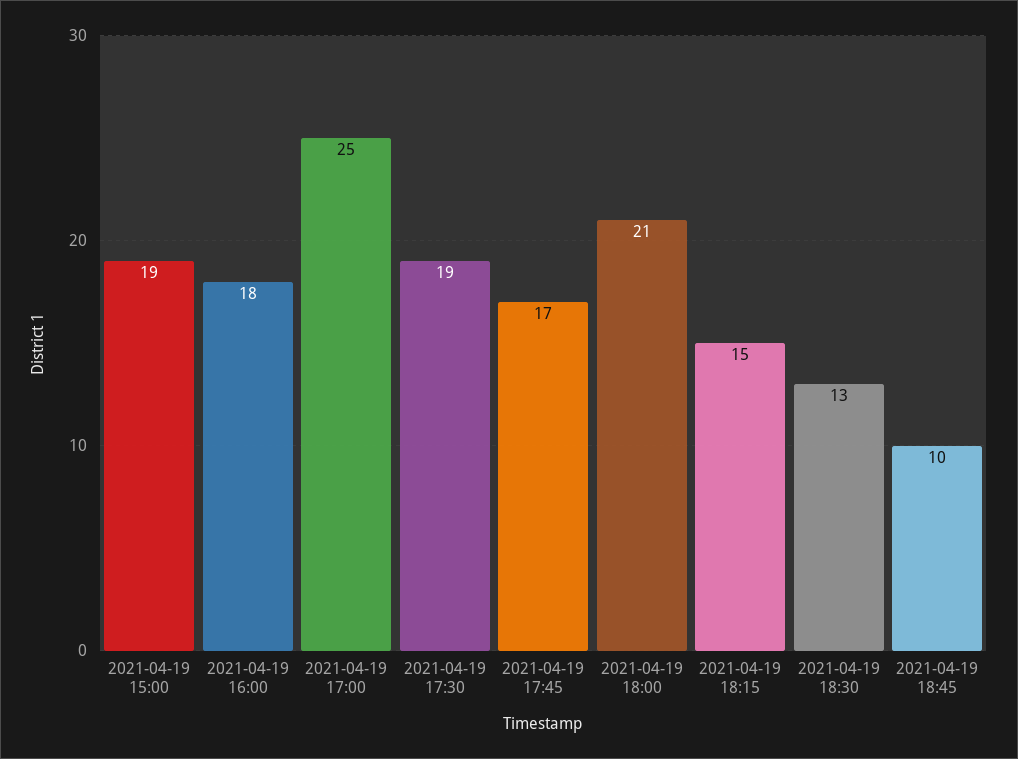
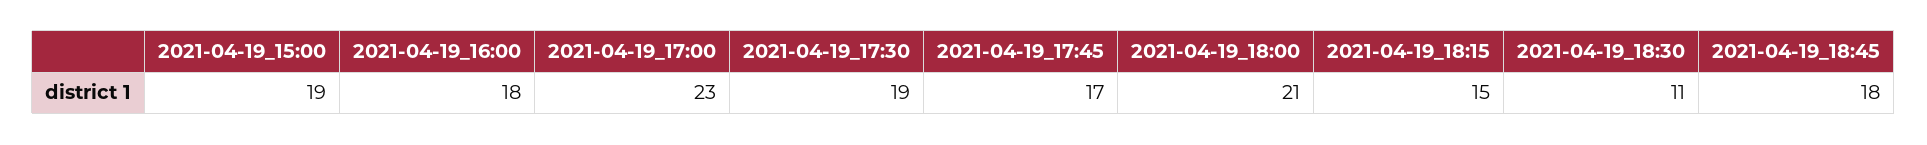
  {
    "2021-04-19 15:00": 19,
    "2021-04-19 16:00": 18,
-   "2021-04-19 17:00": 25,
+   "2021-04-19 17:00": 23,
    "2021-04-19 17:30": 19,
    "2021-04-19 17:45": 17,
    "2021-04-19 18:00": 21,
    "2021-04-19 18:15": 15,
-   "2021-04-19 18:30": 13,
+   "2021-04-19 18:30": 11,
-   "2021-04-19 18:45": 10
+   "2021-04-19 18:45": 18
  }

